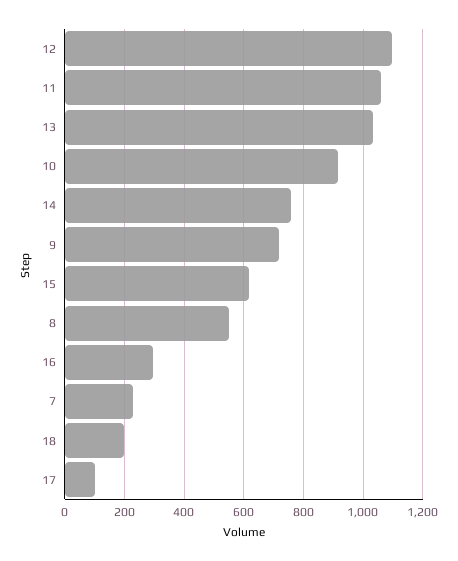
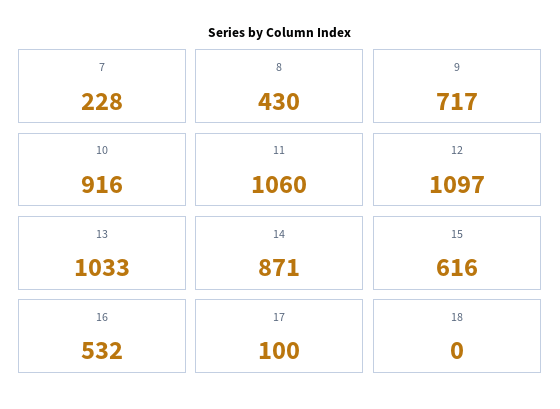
  {
    "12": 1097,
    "11": 1060,
    "13": 1033,
    "10": 916,
-   "14": 750,
+   "14": 871,
    "9": 717,
    "15": 616,
-   "8": 550,
+   "8": 430,
-   "16": 300,
+   "16": 532,
    "7": 228,
-   "18": 200,
+   "18": 0,
    "17": 100
  }

